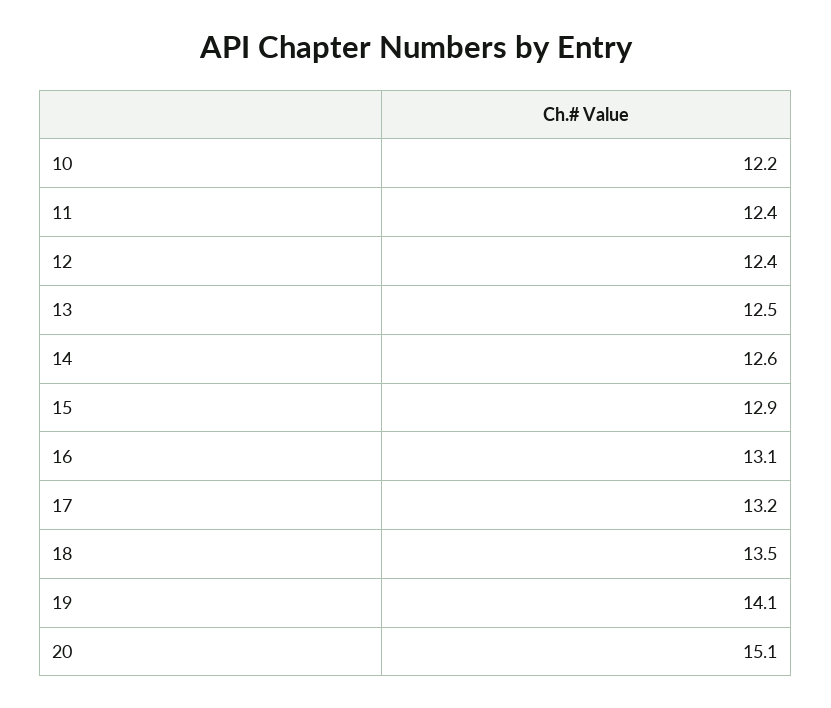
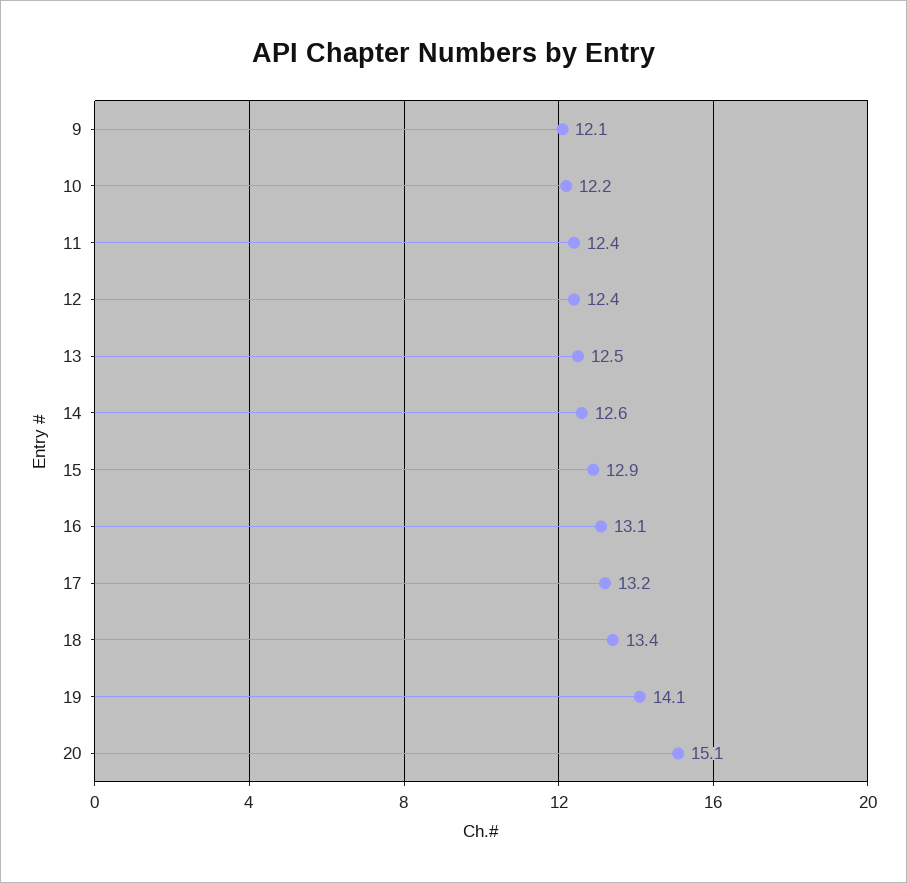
  {
    "10": 12.2,
    "11": 12.4,
    "12": 12.4,
    "13": 12.5,
    "14": 12.6,
    "15": 12.9,
    "16": 13.1,
    "17": 13.2,
-   "18": 13.5,
+   "18": 13.4,
    "19": 14.1,
-   "20": 15.1
+   "20": 15.1,
+   "9": 12.1
  }

